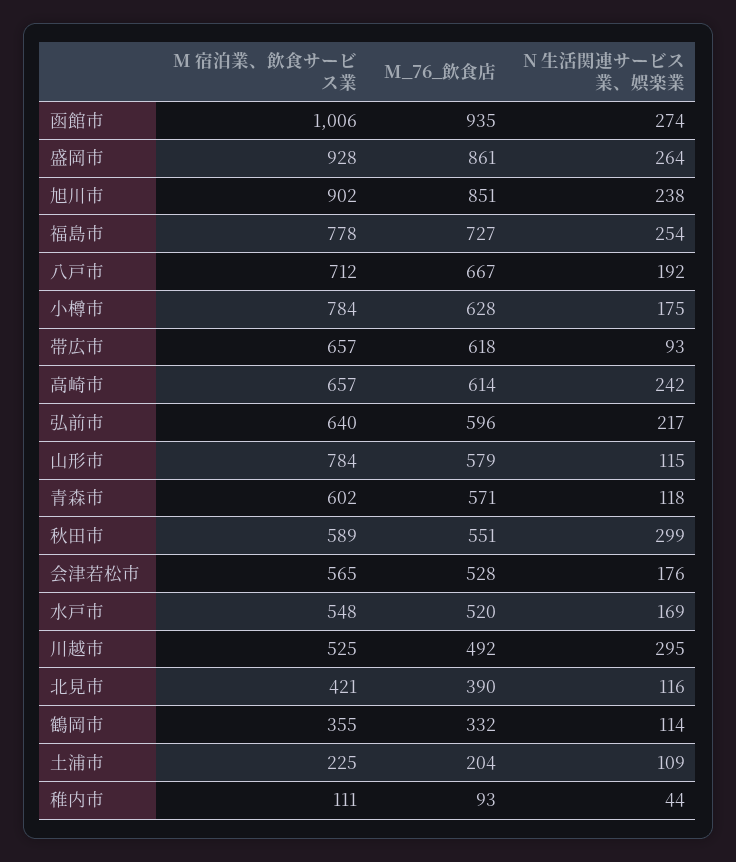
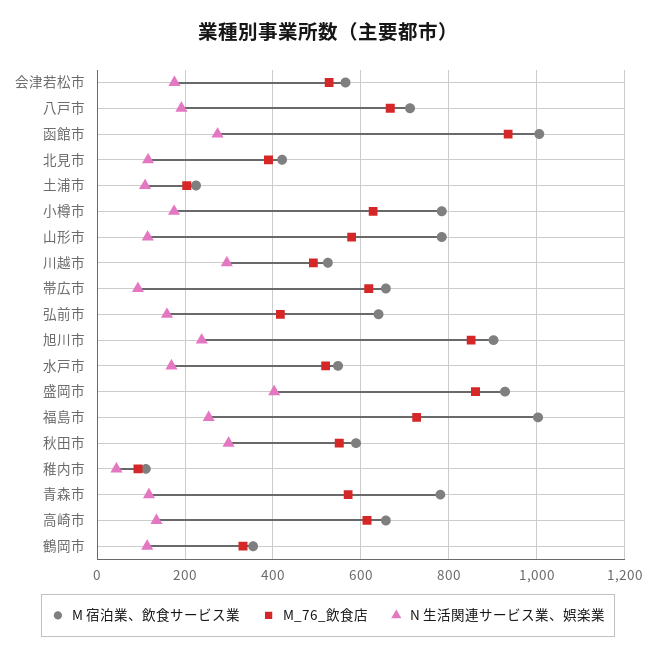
  {
    "M 宿泊業、飲食サービス業": {
      "函館市": 1006,
      "盛岡市": 928,
      "旭川市": 902,
-     "福島市": 778,
+     "福島市": 1000,
      "八戸市": 712,
      "小樽市": 784,
      "帯広市": 657,
      "高崎市": 657,
      "弘前市": 640,
      "山形市": 784,
-     "青森市": 602,
+     "青森市": 780,
      "秋田市": 589,
      "会津若松市": 565,
      "水戸市": 548,
      "川越市": 525,
      "北見市": 421,
      "鶴岡市": 355,
      "土浦市": 225,
      "稚内市": 111
    },
    "M_76_飲食店": {
      "函館市": 935,
      "盛岡市": 861,
      "旭川市": 851,
      "福島市": 727,
      "八戸市": 667,
      "小樽市": 628,
      "帯広市": 618,
      "高崎市": 614,
-     "弘前市": 596,
+     "弘前市": 420,
      "山形市": 579,
      "青森市": 571,
      "秋田市": 551,
      "会津若松市": 528,
      "水戸市": 520,
      "川越市": 492,
      "北見市": 390,
      "鶴岡市": 332,
      "土浦市": 204,
      "稚内市": 93
    },
    "N 生活関連サービス業、娯楽業": {
      "函館市": 274,
-     "盛岡市": 264,
+     "盛岡市": 400,
      "旭川市": 238,
      "福島市": 254,
      "八戸市": 192,
      "小樽市": 175,
      "帯広市": 93,
-     "高崎市": 242,
+     "高崎市": 140,
-     "弘前市": 217,
+     "弘前市": 160,
      "山形市": 115,
      "青森市": 118,
      "秋田市": 299,
      "会津若松市": 176,
      "水戸市": 169,
      "川越市": 295,
      "北見市": 116,
      "鶴岡市": 114,
      "土浦市": 109,
      "稚内市": 44
    }
  }

